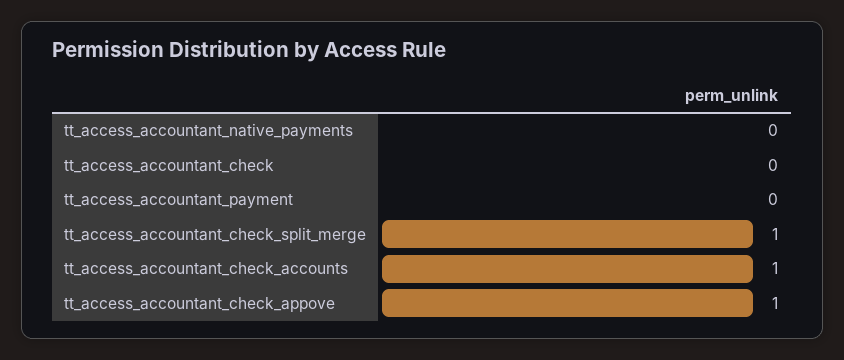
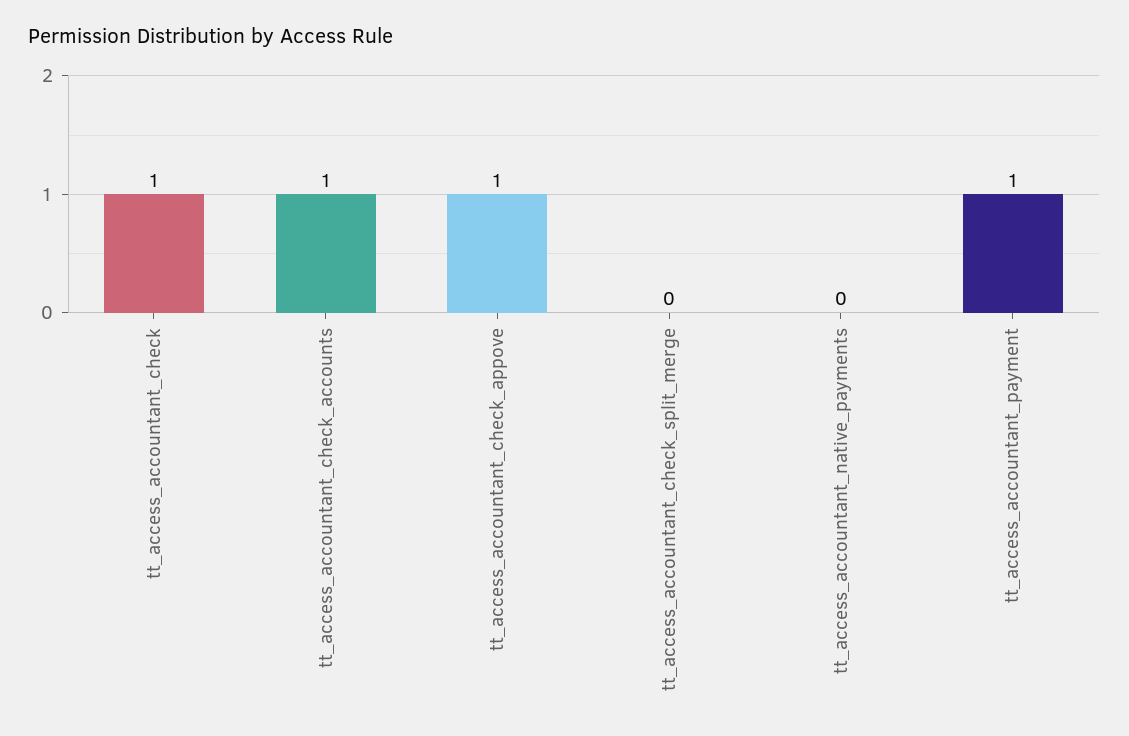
  {
    "tt_access_accountant_native_payments": 0,
-   "tt_access_accountant_check": 0,
+   "tt_access_accountant_check": 1,
-   "tt_access_accountant_payment": 0,
+   "tt_access_accountant_payment": 1,
-   "tt_access_accountant_check_split_merge": 1,
+   "tt_access_accountant_check_split_merge": 0,
    "tt_access_accountant_check_accounts": 1,
    "tt_access_accountant_check_appove": 1
  }

